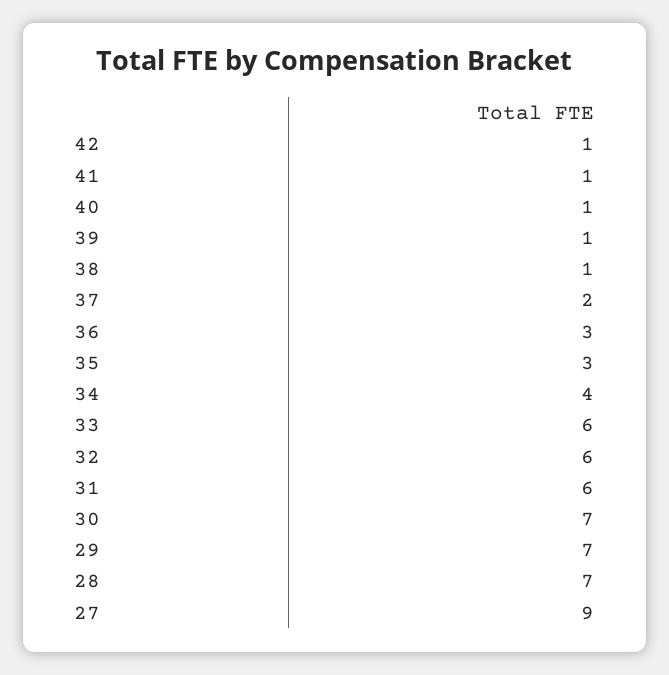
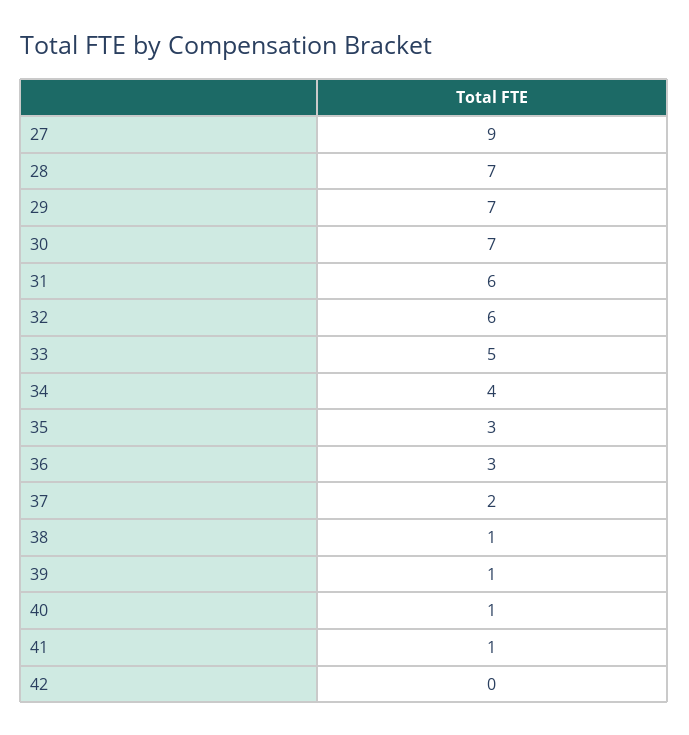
  {
-   "42": 1,
+   "42": 0,
    "41": 1,
    "40": 1,
    "39": 1,
    "38": 1,
    "37": 2,
    "36": 3,
    "35": 3,
    "34": 4,
-   "33": 6,
+   "33": 5,
    "32": 6,
    "31": 6,
    "30": 7,
    "29": 7,
    "28": 7,
    "27": 9
  }

